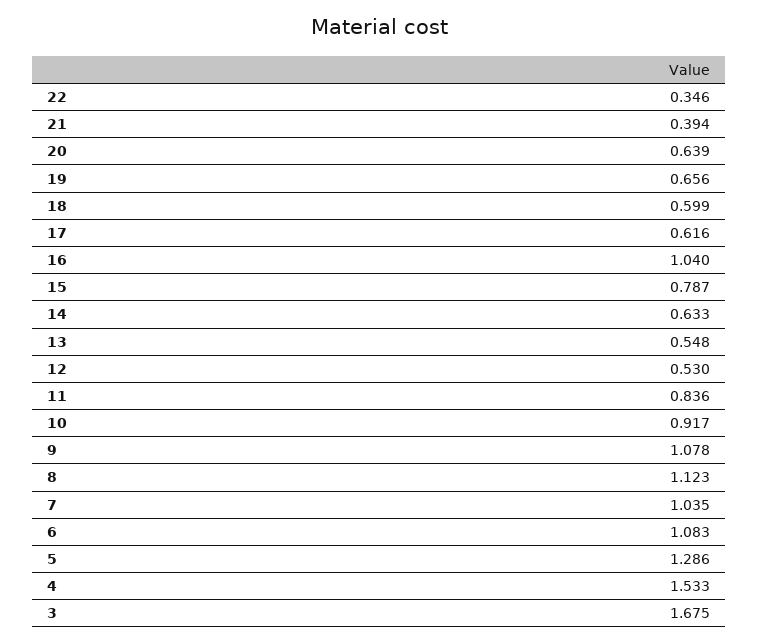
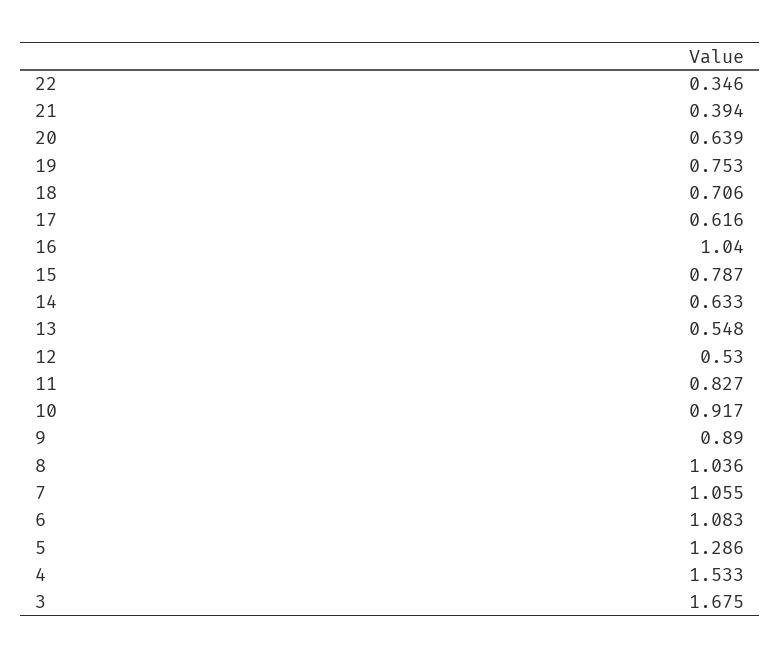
  {
    "22": 0.346,
    "21": 0.394,
    "20": 0.639,
-   "19": 0.656,
+   "19": 0.753,
-   "18": 0.599,
+   "18": 0.706,
    "17": 0.616,
    "16": 1.04,
    "15": 0.787,
    "14": 0.633,
    "13": 0.548,
    "12": 0.53,
-   "11": 0.836,
+   "11": 0.827,
    "10": 0.917,
-   "9": 1.078,
+   "9": 0.89,
-   "8": 1.123,
+   "8": 1.036,
-   "7": 1.035,
+   "7": 1.055,
    "6": 1.083,
    "5": 1.286,
    "4": 1.533,
    "3": 1.675
  }

